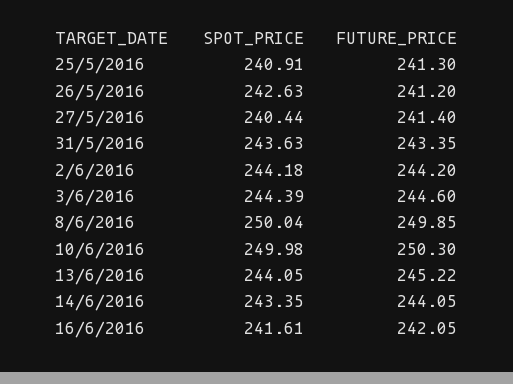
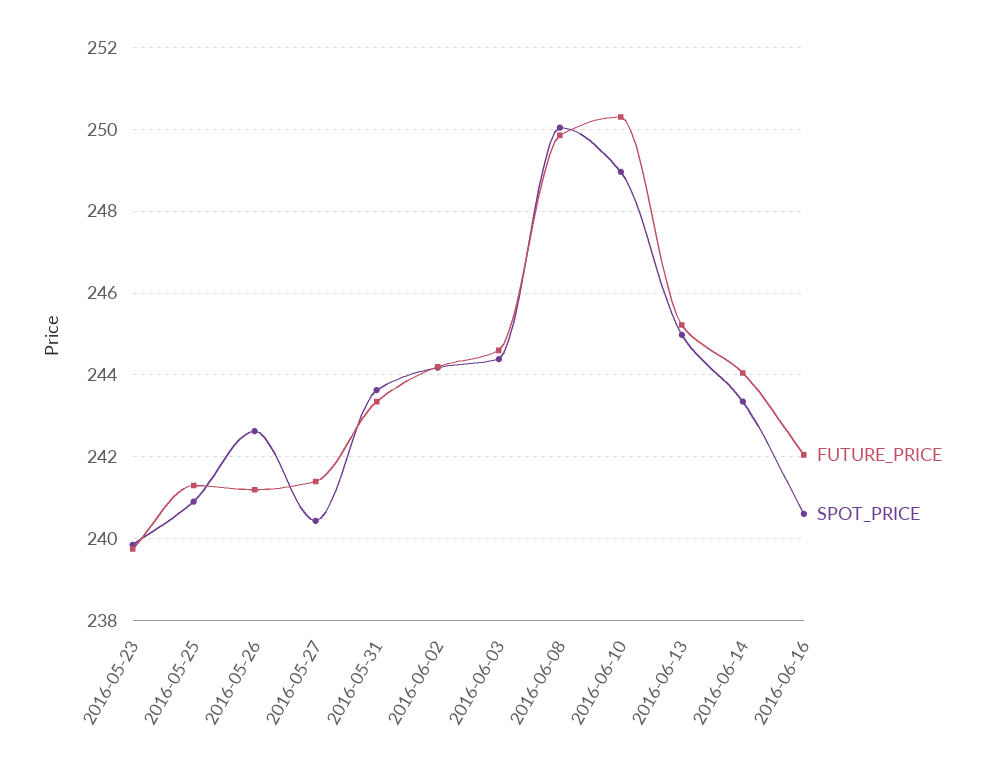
  {
    "SPOT_PRICE": {
      "25/5/2016": 240.91,
      "26/5/2016": 242.63,
      "27/5/2016": 240.44,
      "31/5/2016": 243.63,
      "2/6/2016": 244.18,
      "3/6/2016": 244.39,
      "8/6/2016": 250.04,
-     "10/6/2016": 249.98,
+     "10/6/2016": 249,
-     "13/6/2016": 244.05,
+     "13/6/2016": 245,
      "14/6/2016": 243.35,
-     "16/6/2016": 241.61
+     "16/6/2016": 240.6,
+     "2016-05-23": 239.8
    },
    "FUTURE_PRICE": {
      "25/5/2016": 241.3,
      "26/5/2016": 241.2,
      "27/5/2016": 241.4,
      "31/5/2016": 243.35,
      "2/6/2016": 244.2,
      "3/6/2016": 244.6,
      "8/6/2016": 249.85,
      "10/6/2016": 250.3,
      "13/6/2016": 245.22,
      "14/6/2016": 244.05,
-     "16/6/2016": 242.05
+     "16/6/2016": 242.05,
+     "2016-05-23": 239.8
    }
  }

